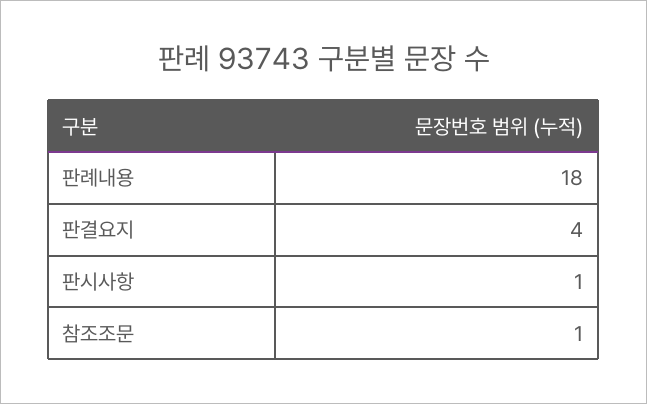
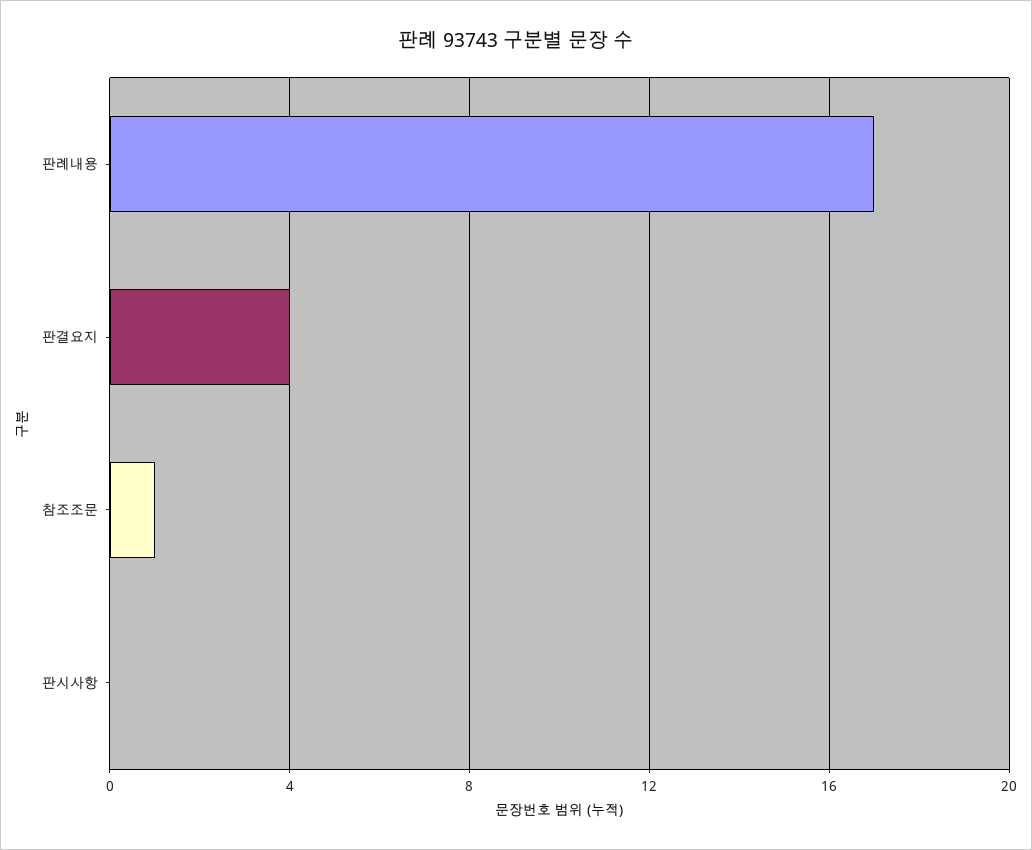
  {
-   "판례내용": 18,
+   "판례내용": 17,
    "판결요지": 4,
-   "판시사항": 1,
+   "판시사항": 0,
    "참조조문": 1
  }

